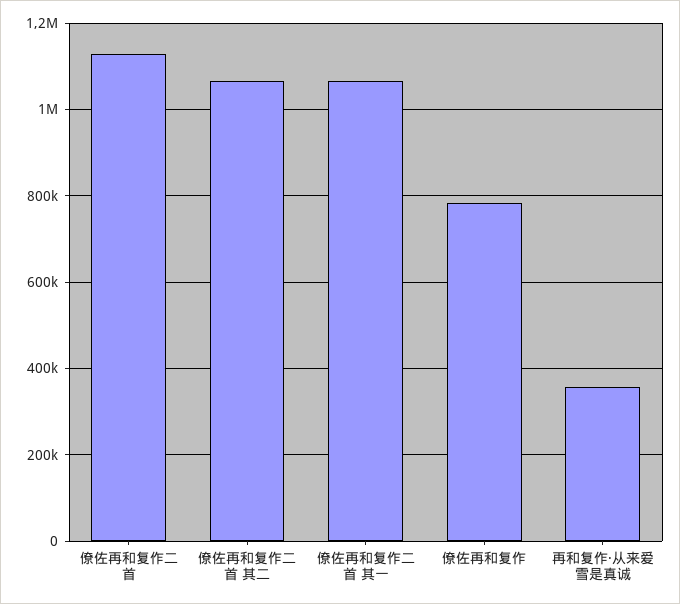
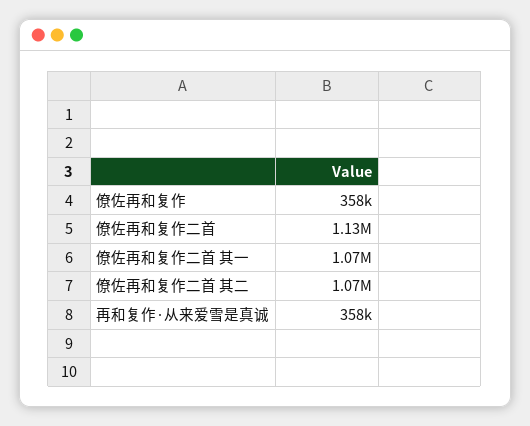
  {
    "僚佐再和复作二首": 1130000,
    "僚佐再和复作二首 其二": 1070000,
    "僚佐再和复作二首 其一": 1070000,
-   "僚佐再和复作": 780000,
+   "僚佐再和复作": 358000,
    "再和复作·从来爱雪是真诚": 358000
  }

